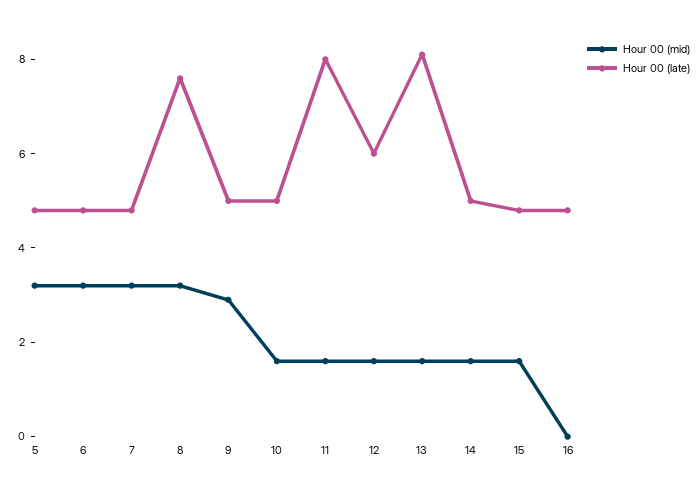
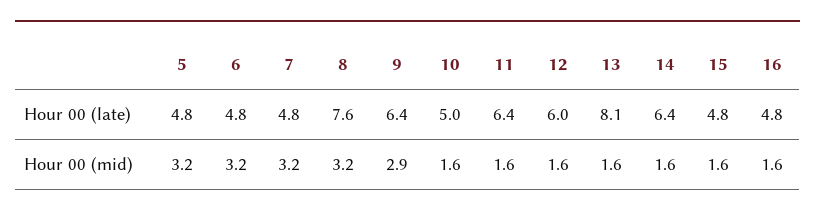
  {
    "Hour 00 (mid)": {
      "5": 3.2,
      "6": 3.2,
      "7": 3.2,
      "8": 3.2,
      "9": 2.9,
      "10": 1.6,
      "11": 1.6,
      "12": 1.6,
      "13": 1.6,
      "14": 1.6,
      "15": 1.6,
-     "16": 0
+     "16": 1.6
    },
    "Hour 00 (late)": {
      "5": 4.8,
      "6": 4.8,
      "7": 4.8,
      "8": 7.6,
-     "9": 5,
+     "9": 6.4,
      "10": 5,
-     "11": 8,
+     "11": 6.4,
      "12": 6,
      "13": 8.1,
-     "14": 5,
+     "14": 6.4,
      "15": 4.8,
      "16": 4.8
    }
  }

